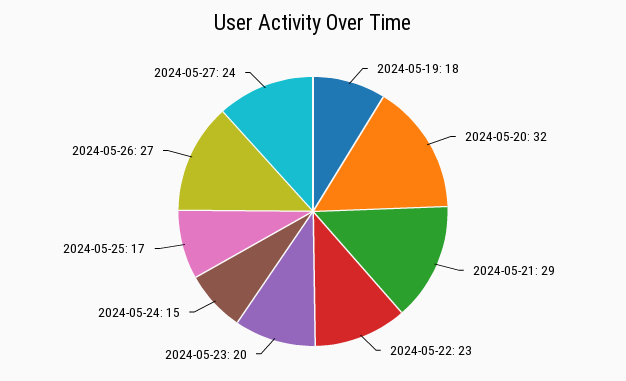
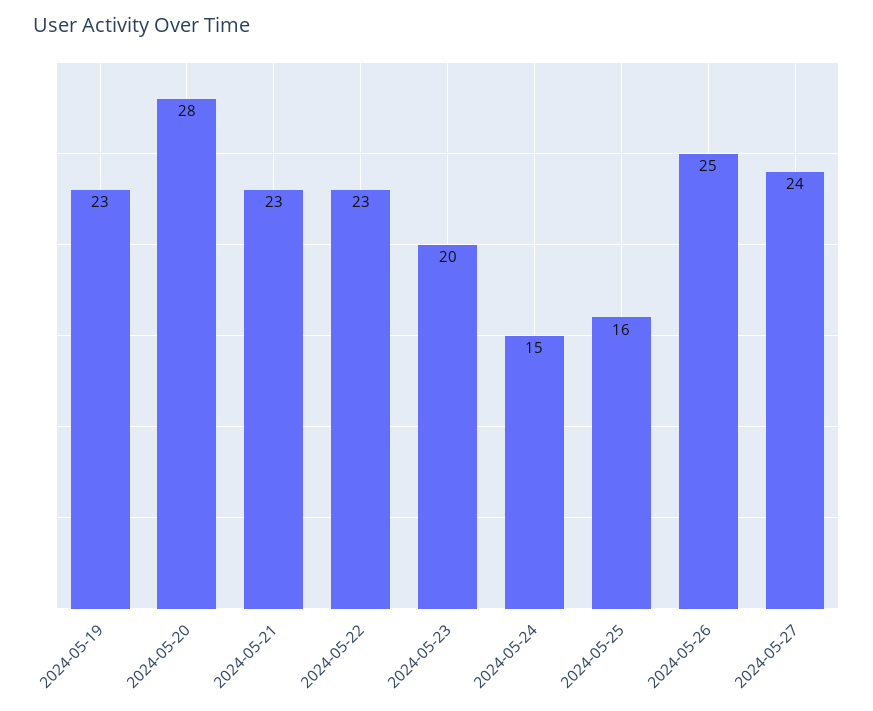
  {
-   "2024-05-19": 18,
+   "2024-05-19": 23,
-   "2024-05-20": 32,
+   "2024-05-20": 28,
-   "2024-05-21": 29,
+   "2024-05-21": 23,
    "2024-05-22": 23,
    "2024-05-23": 20,
    "2024-05-24": 15,
-   "2024-05-25": 17,
+   "2024-05-25": 16,
-   "2024-05-26": 27,
+   "2024-05-26": 25,
    "2024-05-27": 24
  }

